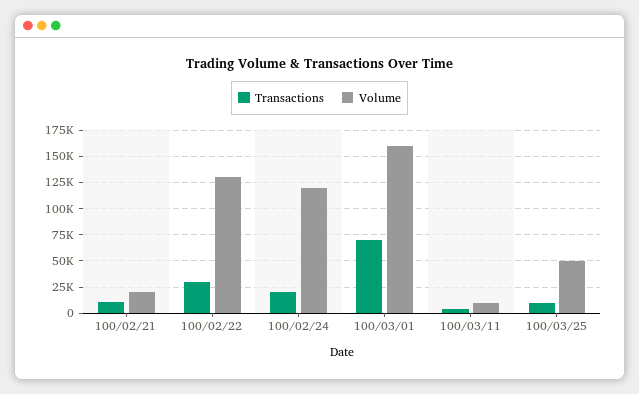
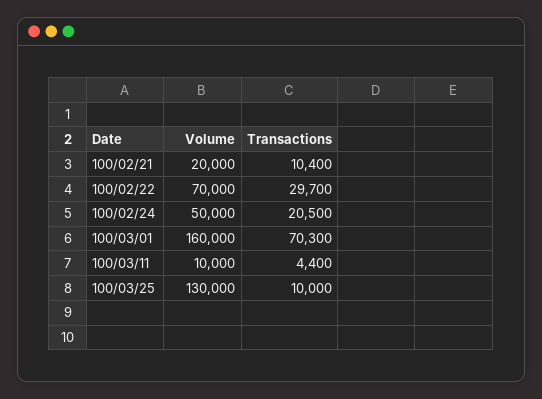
  {
    "Transactions": {
      "100/02/21": 10400,
      "100/02/22": 29700,
      "100/02/24": 20500,
      "100/03/01": 70300,
      "100/03/11": 4400,
      "100/03/25": 10000
    },
    "Volume": {
      "100/02/21": 20000,
-     "100/02/22": 125000,
+     "100/02/22": 70000,
-     "100/02/24": 125000,
+     "100/02/24": 50000,
      "100/03/01": 160000,
      "100/03/11": 10000,
-     "100/03/25": 50000
+     "100/03/25": 130000
    }
  }

